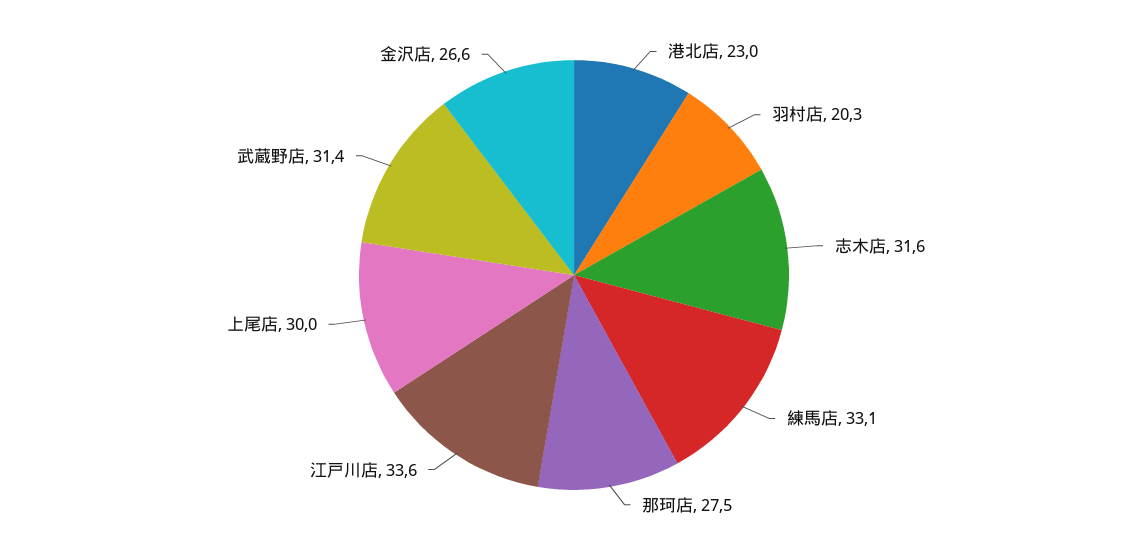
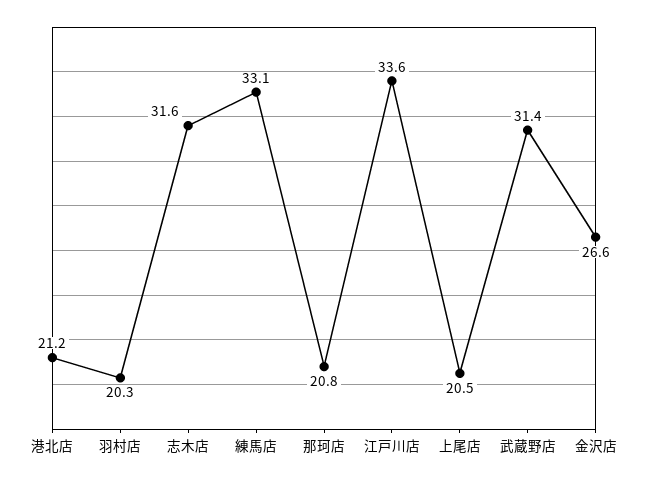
  {
-   "港北店": 23,
+   "港北店": 21.2,
    "羽村店": 20.3,
    "志木店": 31.6,
    "練馬店": 33.1,
-   "那珂店": 27.5,
+   "那珂店": 20.8,
    "江戸川店": 33.6,
-   "上尾店": 30,
+   "上尾店": 20.5,
    "武蔵野店": 31.4,
    "金沢店": 26.6
  }

